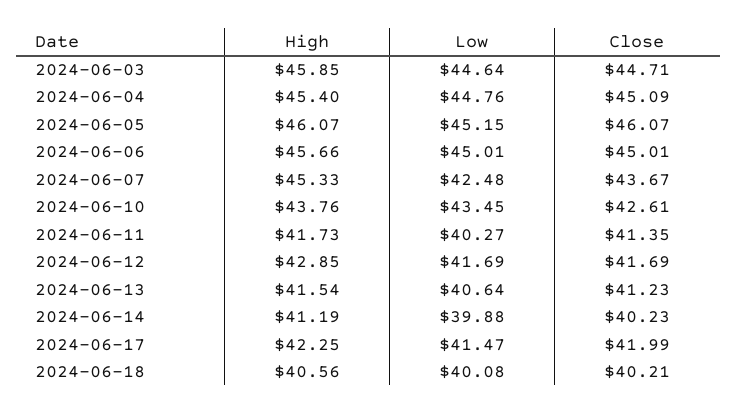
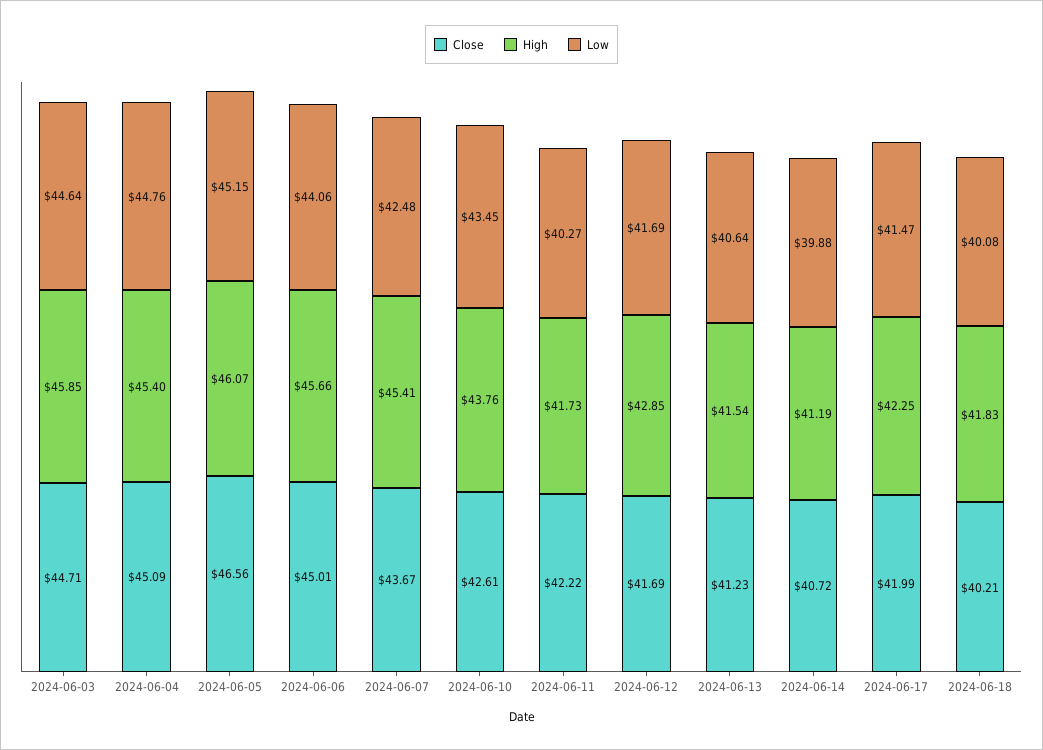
  {
    "High": {
      "2024-06-03": 45.85,
      "2024-06-04": 45.4,
      "2024-06-05": 46.07,
      "2024-06-06": 45.66,
-     "2024-06-07": 45.33,
+     "2024-06-07": 45.41,
      "2024-06-10": 43.76,
      "2024-06-11": 41.73,
      "2024-06-12": 42.85,
      "2024-06-13": 41.54,
      "2024-06-14": 41.19,
      "2024-06-17": 42.25,
-     "2024-06-18": 40.56
+     "2024-06-18": 41.83
    },
    "Low": {
      "2024-06-03": 44.64,
      "2024-06-04": 44.76,
      "2024-06-05": 45.15,
-     "2024-06-06": 45.01,
+     "2024-06-06": 44.06,
      "2024-06-07": 42.48,
      "2024-06-10": 43.45,
      "2024-06-11": 40.27,
      "2024-06-12": 41.69,
      "2024-06-13": 40.64,
      "2024-06-14": 39.88,
      "2024-06-17": 41.47,
      "2024-06-18": 40.08
    },
    "Close": {
      "2024-06-03": 44.71,
      "2024-06-04": 45.09,
-     "2024-06-05": 46.07,
+     "2024-06-05": 46.56,
      "2024-06-06": 45.01,
      "2024-06-07": 43.67,
      "2024-06-10": 42.61,
-     "2024-06-11": 41.35,
+     "2024-06-11": 42.22,
      "2024-06-12": 41.69,
      "2024-06-13": 41.23,
-     "2024-06-14": 40.23,
+     "2024-06-14": 40.72,
      "2024-06-17": 41.99,
      "2024-06-18": 40.21
    }
  }

